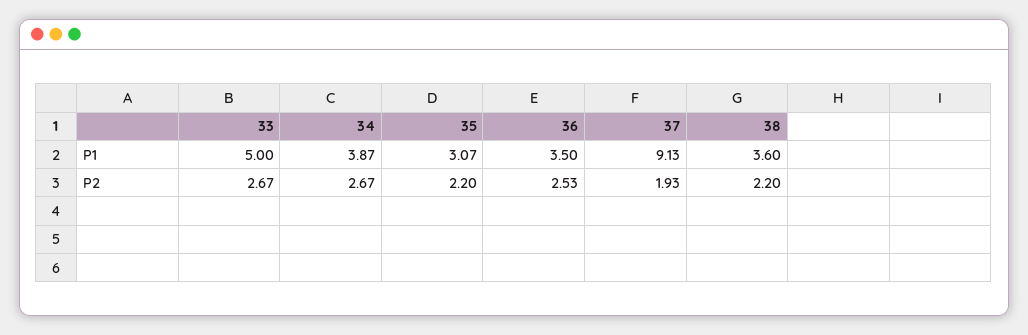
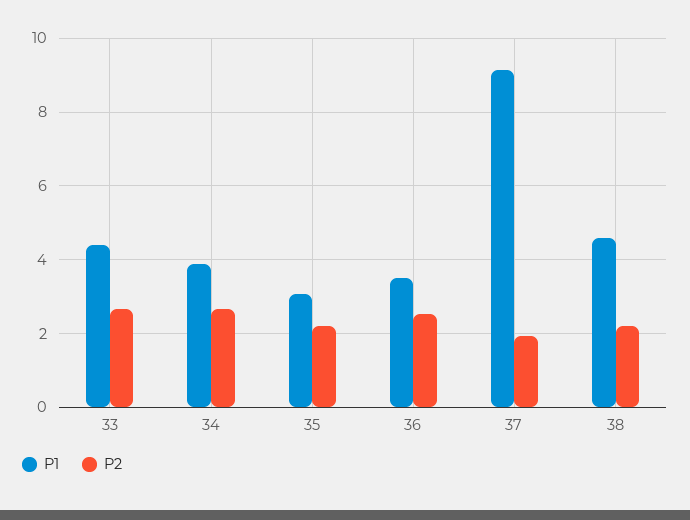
  {
    "P1": {
-     "33": 5,
+     "33": 4.4,
      "34": 3.87,
      "35": 3.07,
      "36": 3.5,
      "37": 9.13,
-     "38": 3.6
+     "38": 4.6
    },
    "P2": {
      "33": 2.67,
      "34": 2.67,
      "35": 2.2,
      "36": 2.53,
      "37": 1.93,
      "38": 2.2
    }
  }

